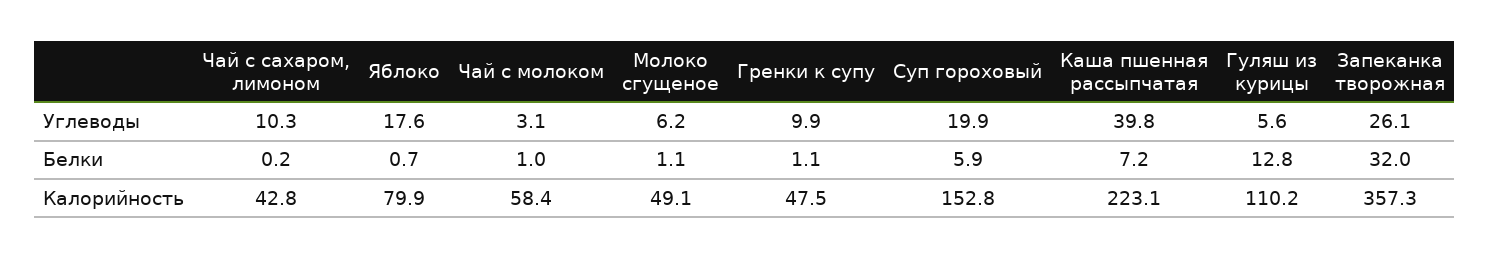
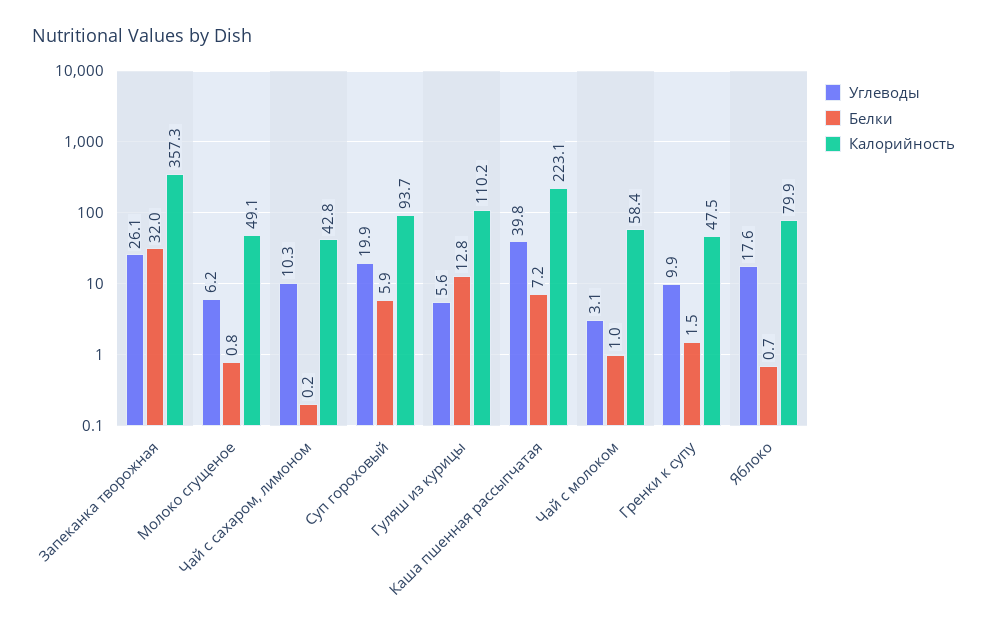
  {
    "Углеводы": {
      "Чай с сахаром, лимоном": 10.3,
      "Яблоко": 17.6,
      "Чай с молоком": 3.1,
      "Молоко сгущеное": 6.2,
      "Гренки к супу": 9.9,
      "Суп гороховый": 19.9,
      "Каша пшенная рассыпчатая": 39.8,
      "Гуляш из курицы": 5.6,
      "Запеканка творожная": 26.1
    },
    "Белки": {
      "Чай с сахаром, лимоном": 0.2,
      "Яблоко": 0.7,
      "Чай с молоком": 1,
-     "Молоко сгущеное": 1.1,
+     "Молоко сгущеное": 0.8,
-     "Гренки к супу": 1.1,
+     "Гренки к супу": 1.5,
      "Суп гороховый": 5.9,
      "Каша пшенная рассыпчатая": 7.2,
      "Гуляш из курицы": 12.8,
      "Запеканка творожная": 32
    },
    "Калорийность": {
      "Чай с сахаром, лимоном": 42.8,
      "Яблоко": 79.9,
      "Чай с молоком": 58.4,
      "Молоко сгущеное": 49.1,
      "Гренки к супу": 47.5,
-     "Суп гороховый": 152.8,
+     "Суп гороховый": 93.7,
      "Каша пшенная рассыпчатая": 223.1,
      "Гуляш из курицы": 110.2,
      "Запеканка творожная": 357.3
    }
  }

